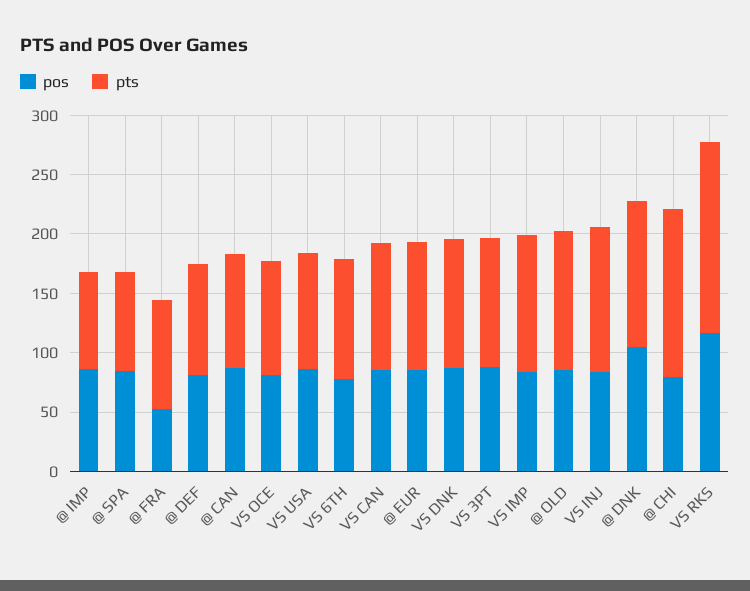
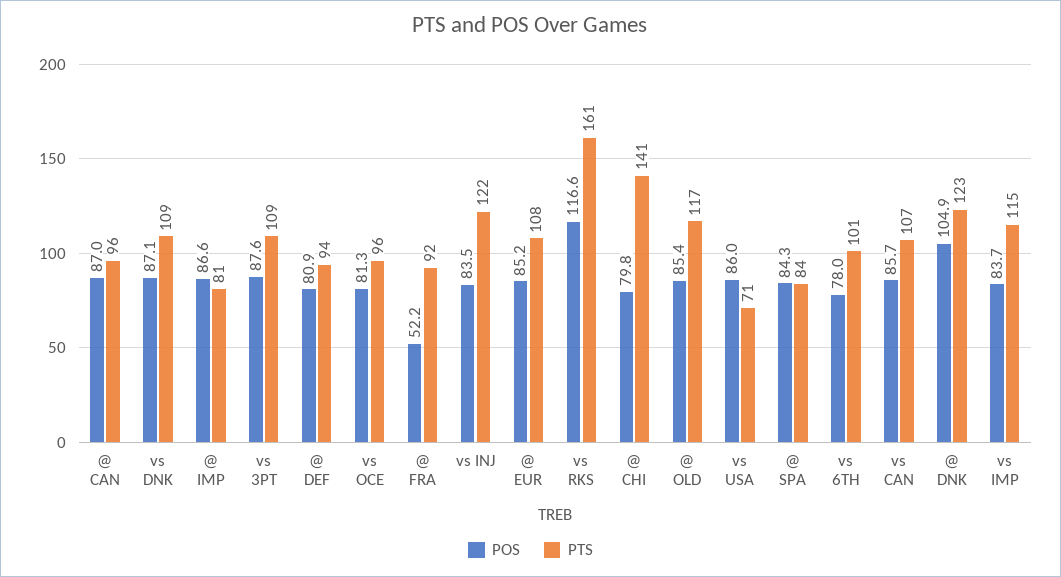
  {
    "pos": {
      "@ IMP": 86.6,
      "@ SPA": 84.3,
      "@ FRA": 52.2,
      "@ DEF": 80.9,
      "@ CAN": 87,
      "VS OCE": 81.3,
      "VS USA": 86,
      "VS 6TH": 78,
      "VS CAN": 85.7,
      "@ EUR": 85.2,
      "VS DNK": 87.1,
      "VS 3PT": 87.6,
      "VS IMP": 83.7,
      "@ OLD": 85.4,
      "VS INJ": 83.5,
      "@ DNK": 104.9,
      "@ CHI": 79.8,
      "VS RKS": 116.6
    },
    "pts": {
      "@ IMP": 81,
      "@ SPA": 84,
      "@ FRA": 92,
      "@ DEF": 94,
      "@ CAN": 96,
      "VS OCE": 96,
-     "VS USA": 100,
+     "VS USA": 71,
      "VS 6TH": 101,
      "VS CAN": 107,
      "@ EUR": 108,
      "VS DNK": 109,
      "VS 3PT": 109,
      "VS IMP": 115,
      "@ OLD": 117,
      "VS INJ": 122,
      "@ DNK": 123,
      "@ CHI": 141,
      "VS RKS": 161
    }
  }

